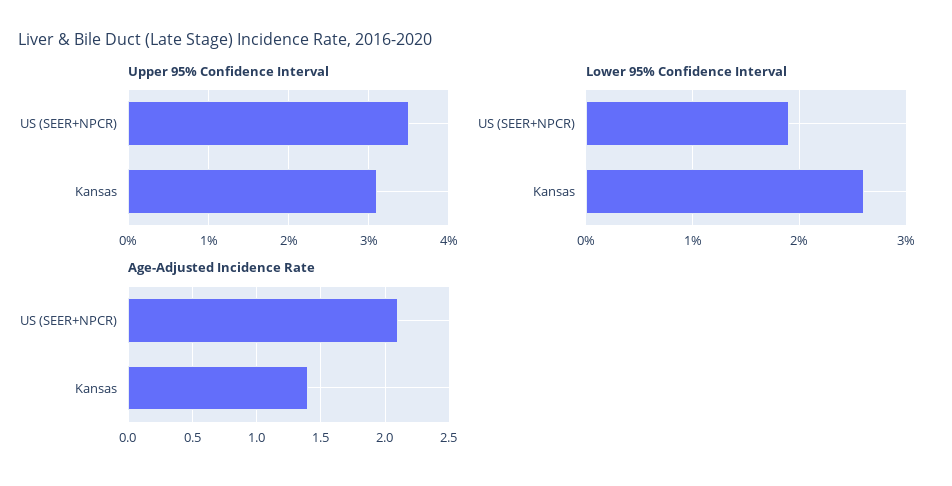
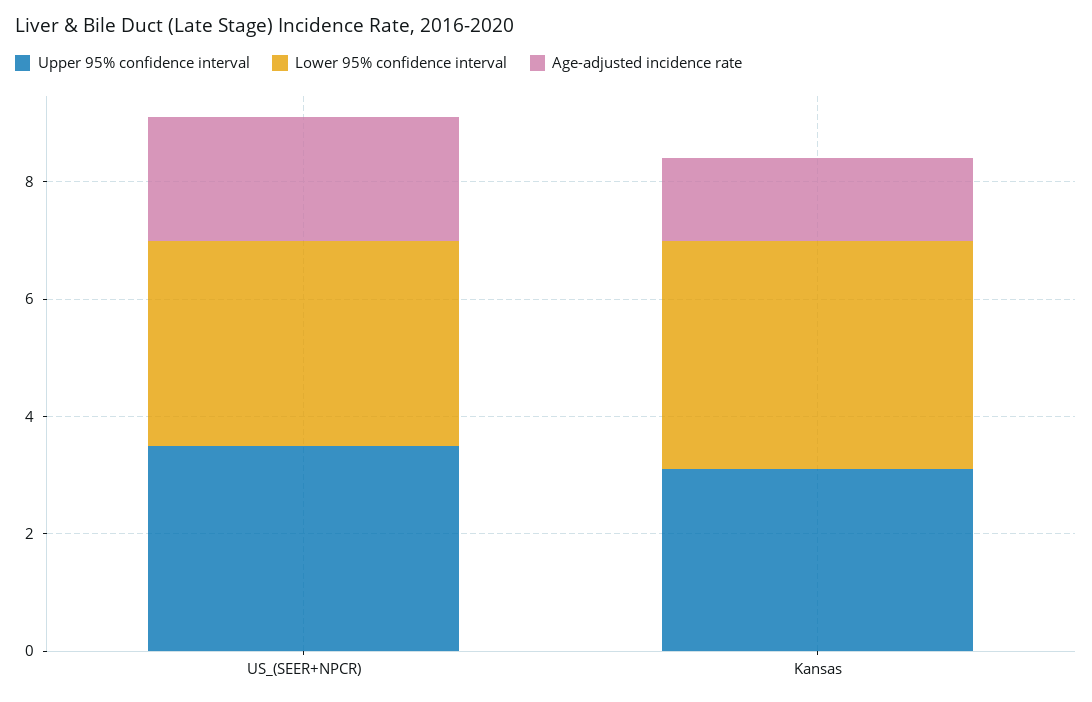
  {
    "Upper 95% Confidence Interval": {
      "US (SEER+NPCR)": 3.5,
      "Kansas": 3.1
    },
    "Lower 95% Confidence Interval": {
-     "US (SEER+NPCR)": 1.9,
+     "US (SEER+NPCR)": 3.5,
-     "Kansas": 2.6
+     "Kansas": 4
    },
    "Age-Adjusted Incidence Rate": {
      "US (SEER+NPCR)": 2.1,
      "Kansas": 1.4
    }
  }

